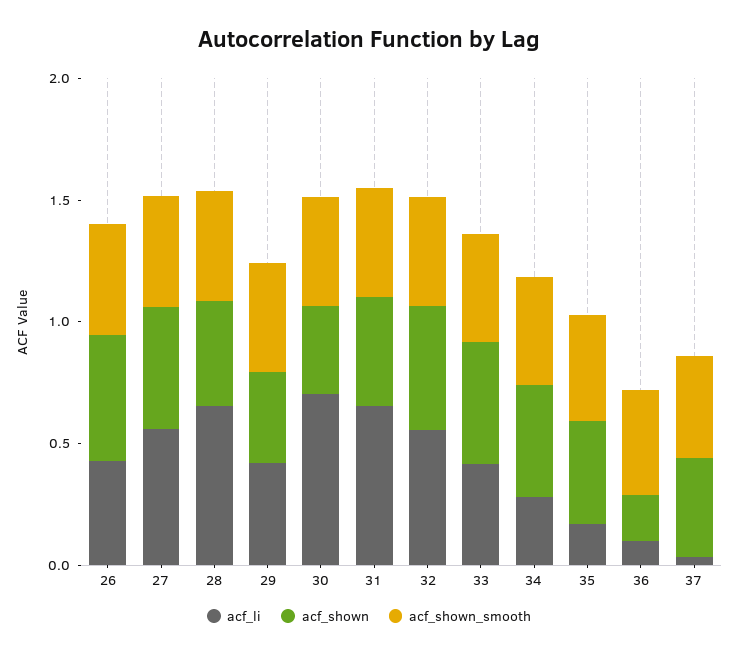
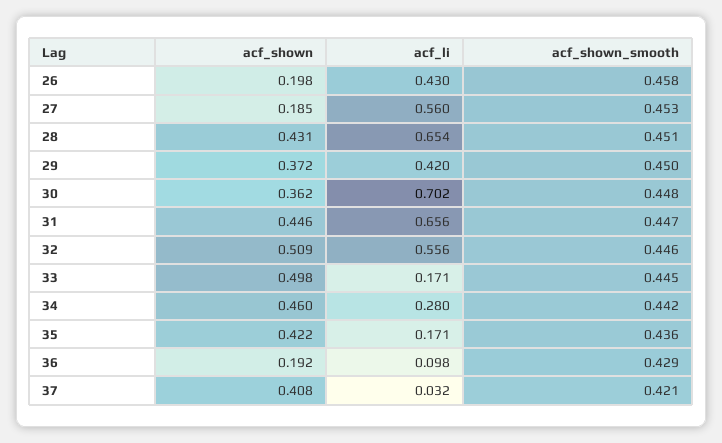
  {
    "acf_li": {
      "26": 0.43,
      "27": 0.56,
      "28": 0.654,
      "29": 0.42,
      "30": 0.702,
      "31": 0.656,
      "32": 0.556,
-     "33": 0.4,
+     "33": 0.171,
      "34": 0.28,
      "35": 0.171,
      "36": 0.098,
      "37": 0.032
    },
    "acf_shown": {
-     "26": 0.5,
+     "26": 0.198,
-     "27": 0.5,
+     "27": 0.185,
      "28": 0.431,
      "29": 0.372,
      "30": 0.362,
      "31": 0.446,
      "32": 0.509,
      "33": 0.498,
      "34": 0.46,
      "35": 0.422,
      "36": 0.192,
      "37": 0.408
    },
    "acf_shown_smooth": {
      "26": 0.458,
      "27": 0.453,
      "28": 0.451,
      "29": 0.45,
      "30": 0.448,
      "31": 0.447,
      "32": 0.446,
      "33": 0.445,
      "34": 0.442,
      "35": 0.436,
      "36": 0.429,
      "37": 0.421
    }
  }

